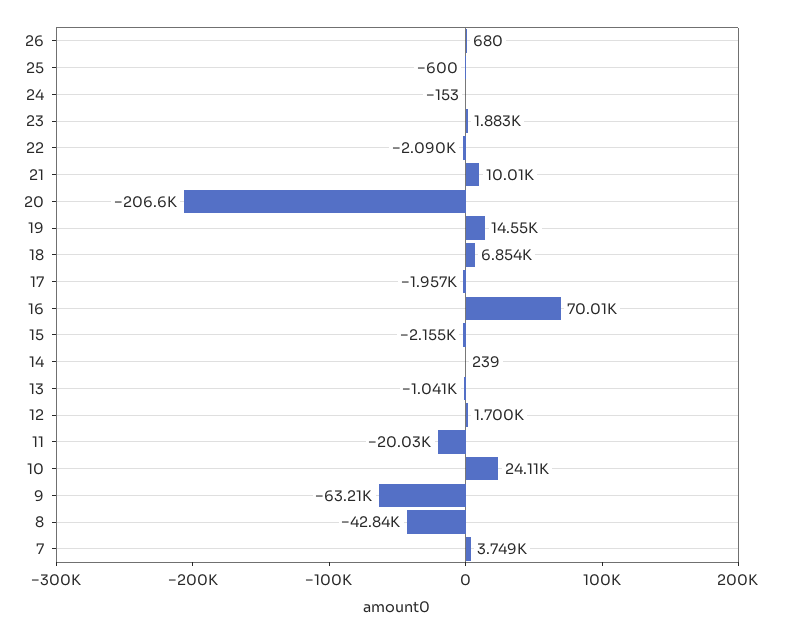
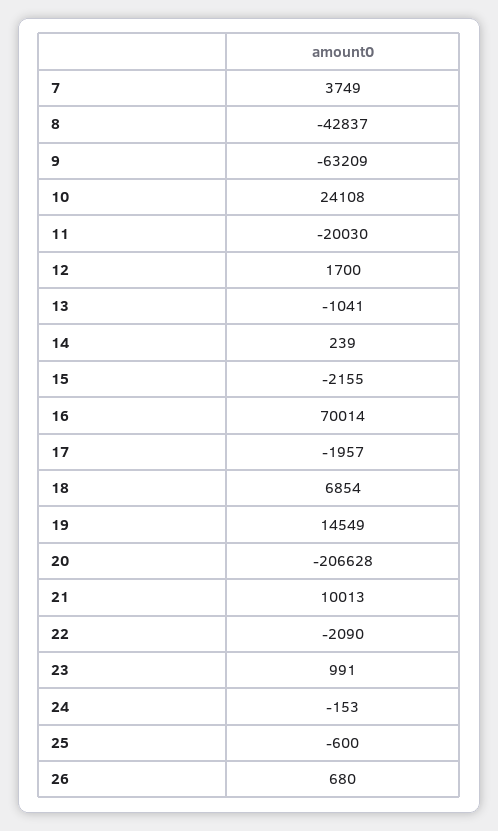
  {
    "26": 680,
    "25": -600,
    "24": -153,
-   "23": 1883,
+   "23": 991,
    "22": -2090,
    "21": 10013,
    "20": -206628,
    "19": 14549,
    "18": 6854,
    "17": -1957,
    "16": 70014,
    "15": -2155,
    "14": 239,
    "13": -1041,
    "12": 1700,
    "11": -20030,
    "10": 24108,
    "9": -63209,
    "8": -42837,
    "7": 3749
  }

